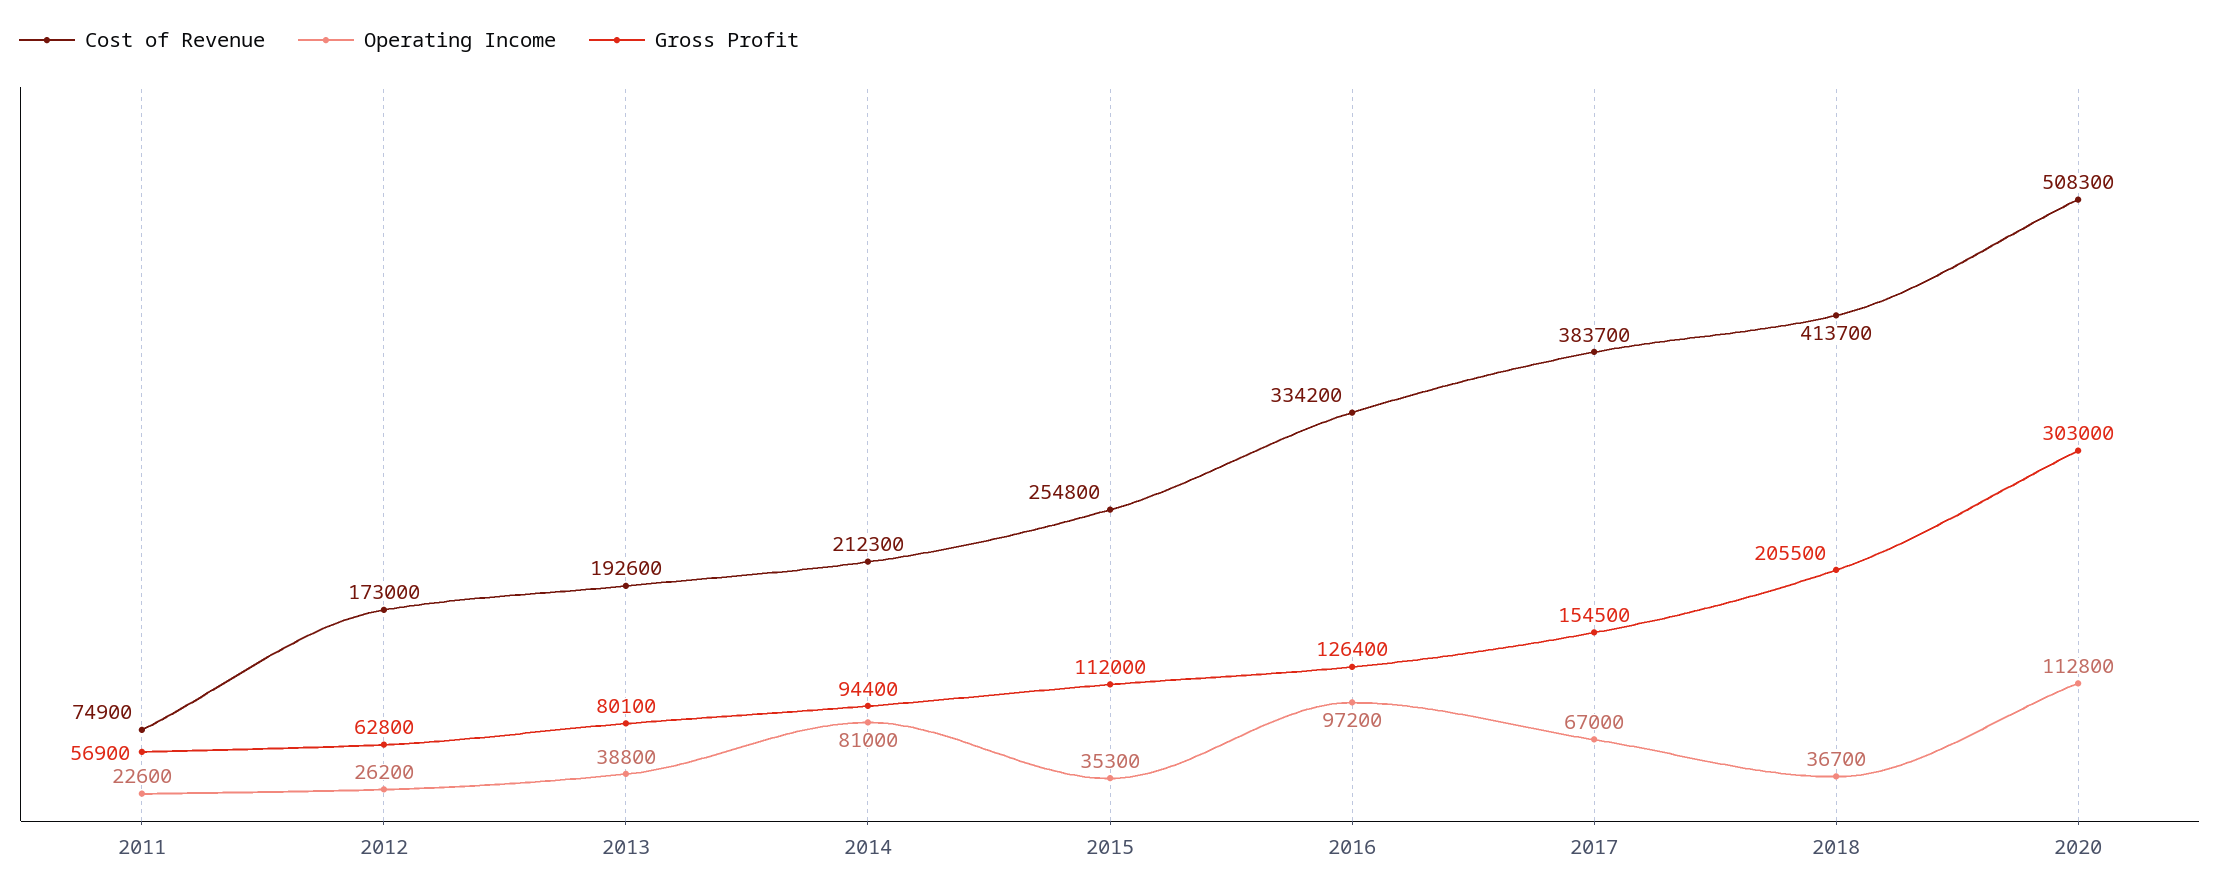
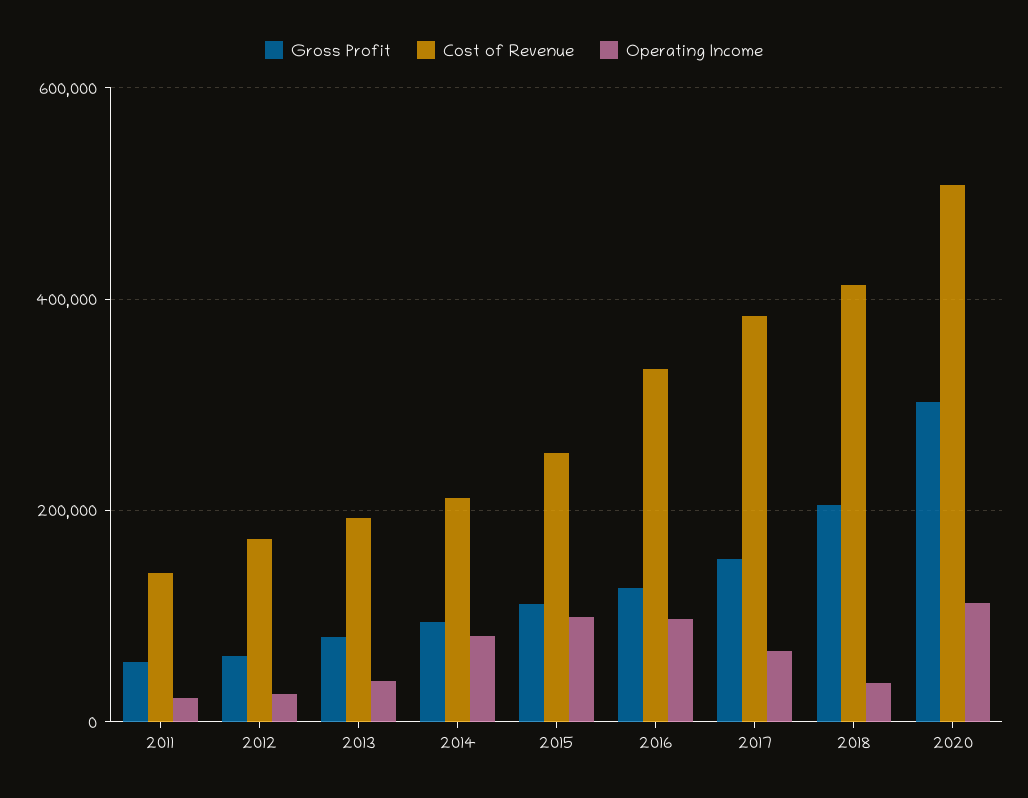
  {
    "Cost of Revenue": {
-     "2011": 74900,
+     "2011": 140000,
      "2012": 173000,
      "2013": 192600,
      "2014": 212300,
      "2015": 254800,
      "2016": 334200,
      "2017": 383700,
      "2018": 413700,
      "2020": 508300
    },
    "Operating Income": {
      "2011": 22600,
      "2012": 26200,
      "2013": 38800,
      "2014": 81000,
-     "2015": 35300,
+     "2015": 100000,
      "2016": 97200,
      "2017": 67000,
      "2018": 36700,
      "2020": 112800
    },
    "Gross Profit": {
      "2011": 56900,
      "2012": 62800,
      "2013": 80100,
      "2014": 94400,
      "2015": 112000,
      "2016": 126400,
      "2017": 154500,
      "2018": 205500,
      "2020": 303000
    }
  }

